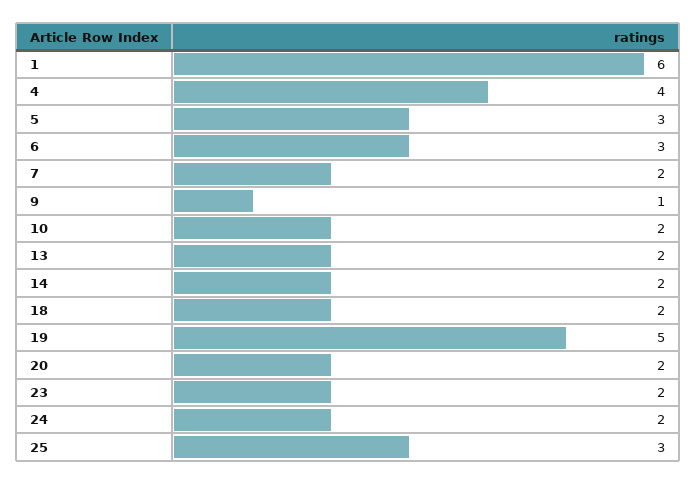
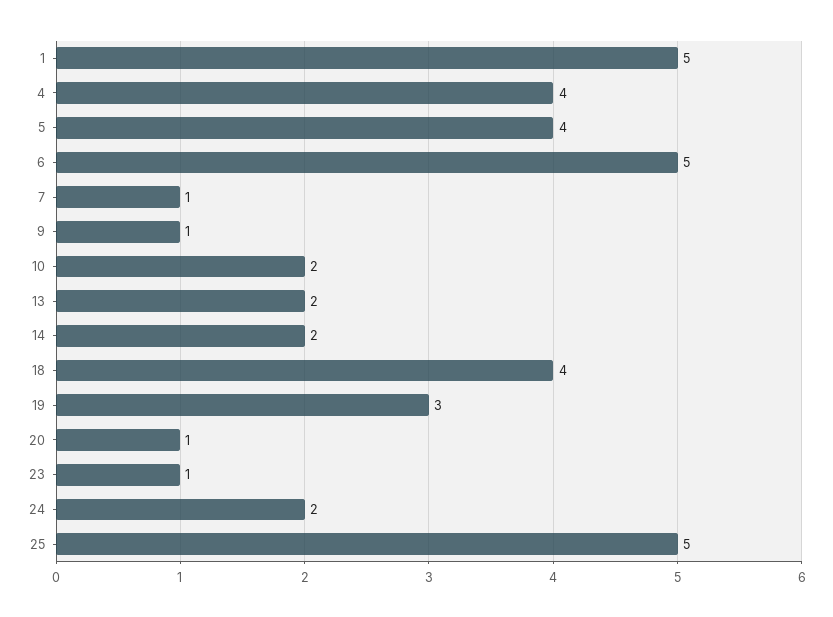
  {
-   "1": 6,
+   "1": 5,
    "4": 4,
-   "5": 3,
+   "5": 4,
-   "6": 3,
+   "6": 5,
-   "7": 2,
+   "7": 1,
    "9": 1,
    "10": 2,
    "13": 2,
    "14": 2,
-   "18": 2,
+   "18": 4,
-   "19": 5,
+   "19": 3,
-   "20": 2,
+   "20": 1,
-   "23": 2,
+   "23": 1,
    "24": 2,
-   "25": 3
+   "25": 5
  }

